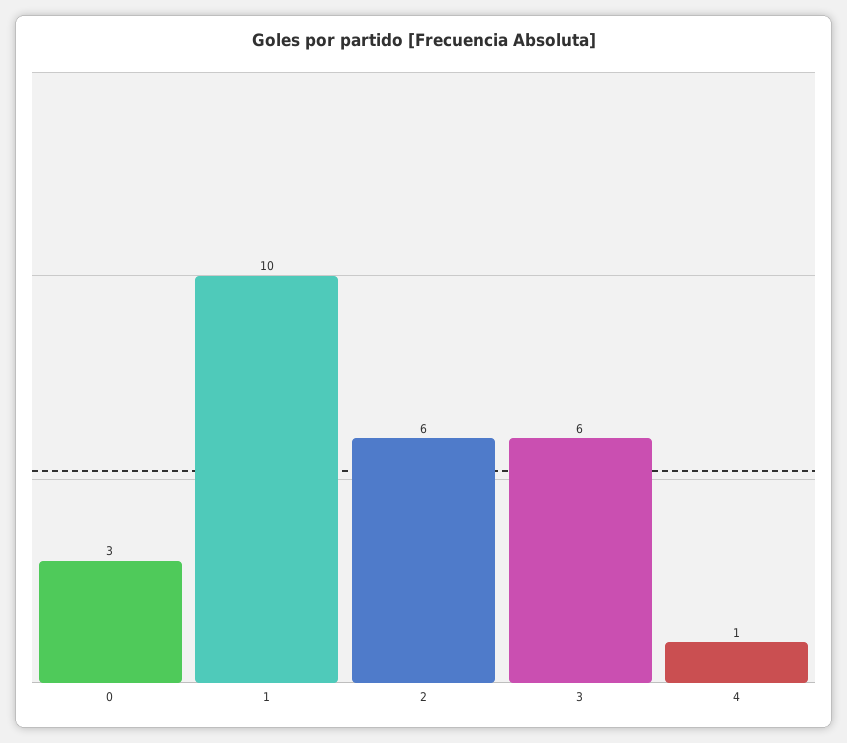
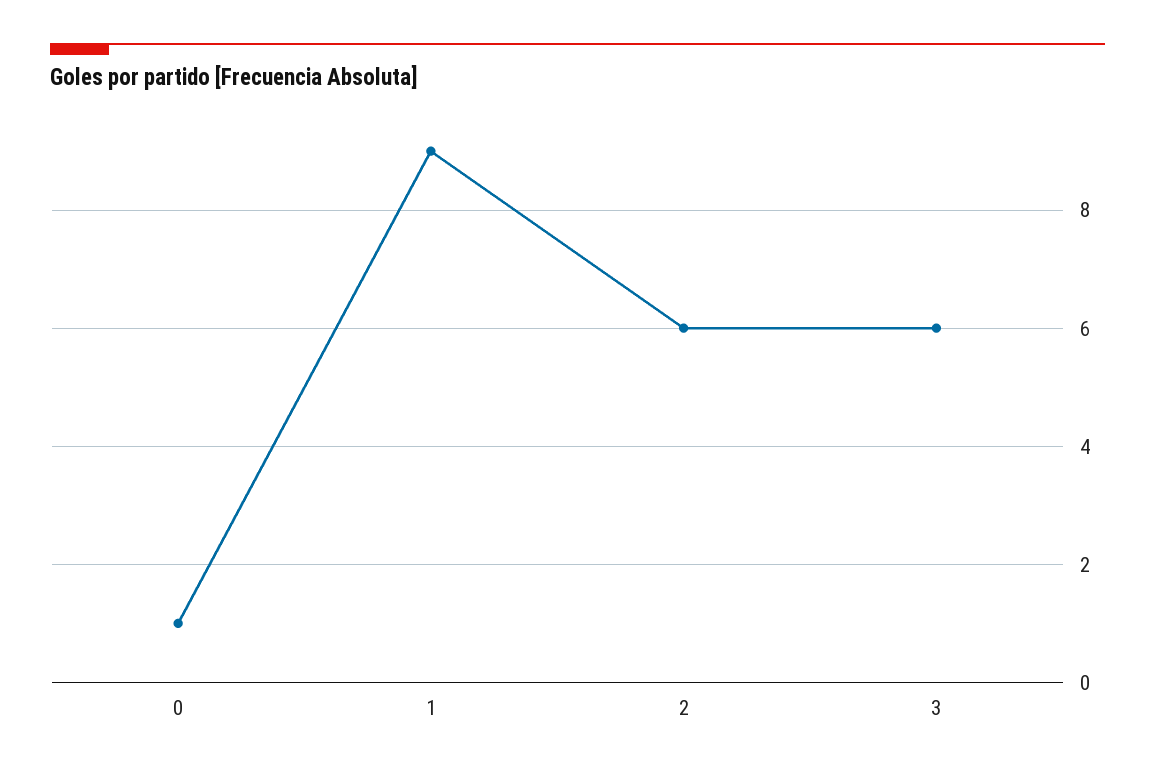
  {
-   "0": 3,
+   "0": 1,
-   "1": 10,
+   "1": 9,
    "2": 6,
-   "3": 6,
+   "3": 6
-   "4": 1
  }

